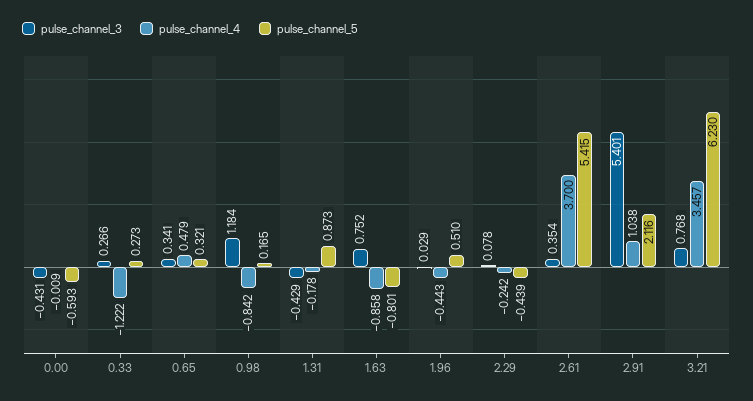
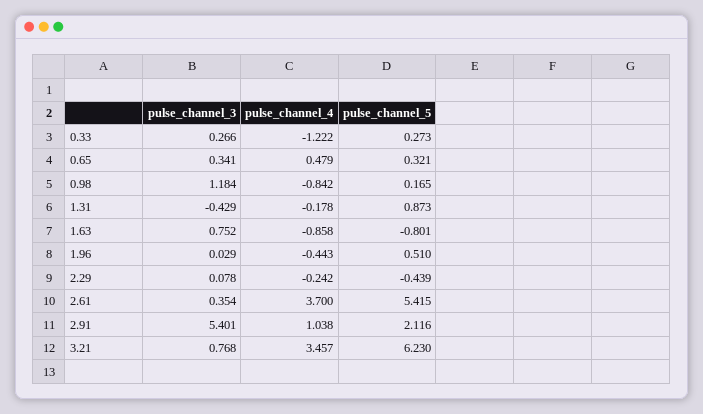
  {
    "pulse_channel_3": {
-     "0.00": -0.431,
      "0.33": 0.266,
      "0.65": 0.341,
      "0.98": 1.184,
      "1.31": -0.429,
      "1.63": 0.752,
      "1.96": 0.029,
      "2.29": 0.078,
      "2.61": 0.354,
      "2.91": 5.401,
      "3.21": 0.768
    },
    "pulse_channel_4": {
-     "0.00": -0.009,
      "0.33": -1.222,
      "0.65": 0.479,
      "0.98": -0.842,
      "1.31": -0.178,
      "1.63": -0.858,
      "1.96": -0.443,
      "2.29": -0.242,
      "2.61": 3.7,
      "2.91": 1.038,
      "3.21": 3.457
    },
    "pulse_channel_5": {
-     "0.00": -0.593,
      "0.33": 0.273,
      "0.65": 0.321,
      "0.98": 0.165,
      "1.31": 0.873,
      "1.63": -0.801,
      "1.96": 0.51,
      "2.29": -0.439,
      "2.61": 5.415,
      "2.91": 2.116,
      "3.21": 6.23
    }
  }

